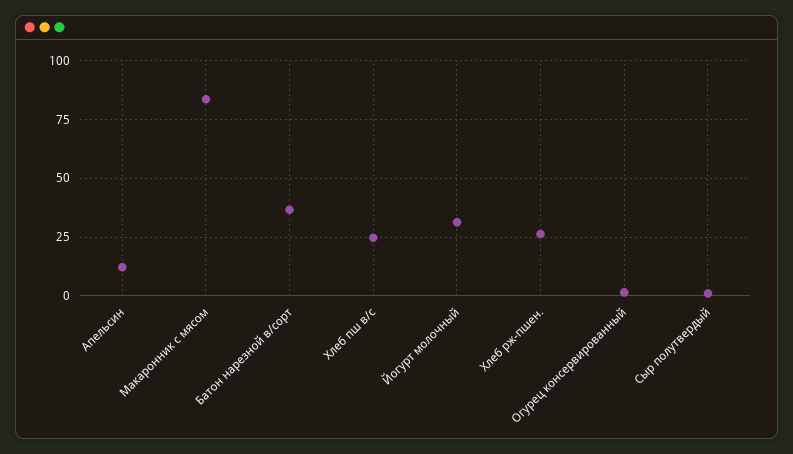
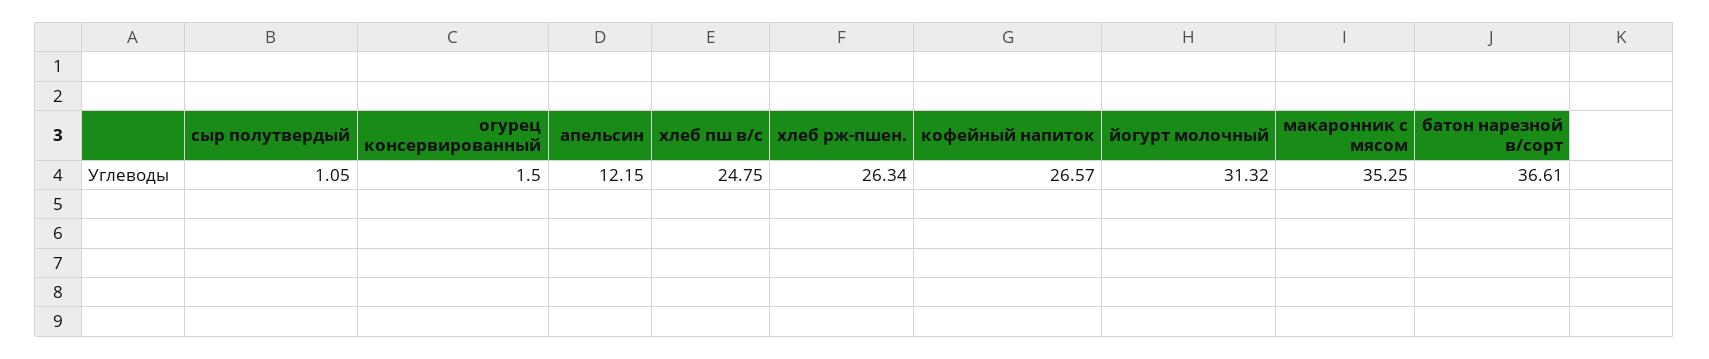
  {
    "Апельсин": 12.15,
-   "Макаронник с мясом": 85,
+   "Макаронник с мясом": 35.25,
    "Батон нарезной в/сорт": 36.61,
    "Хлеб пш в/с": 24.75,
    "Йогурт молочный": 31.32,
    "Хлеб рж-пшен.": 26.34,
    "Огурец консервированный": 1.5,
-   "Сыр полутвердый": 1.05
+   "Сыр полутвердый": 1.05,
+   "кофейный напиток": 26.57
  }

